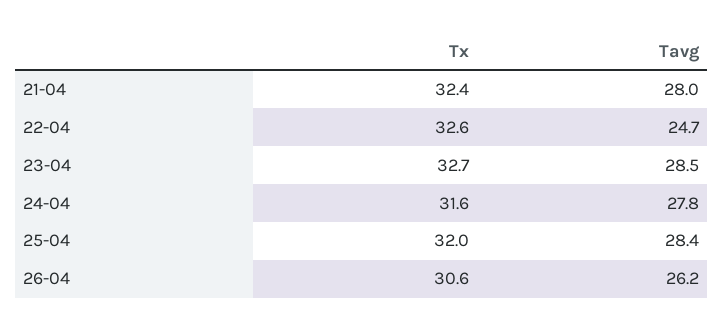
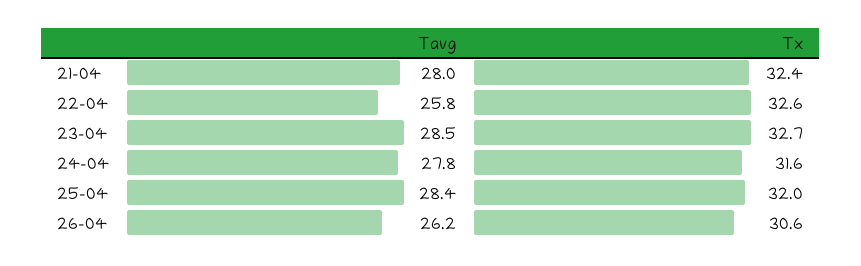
  {
    "Tx": {
      "21-04": 32.4,
      "22-04": 32.6,
      "23-04": 32.7,
      "24-04": 31.6,
      "25-04": 32,
      "26-04": 30.6
    },
    "Tavg": {
      "21-04": 28,
-     "22-04": 24.7,
+     "22-04": 25.8,
      "23-04": 28.5,
      "24-04": 27.8,
      "25-04": 28.4,
      "26-04": 26.2
    }
  }

